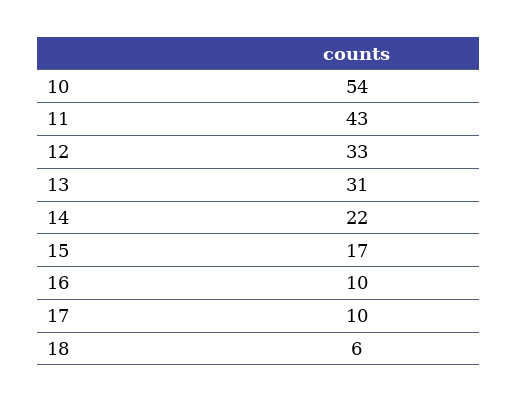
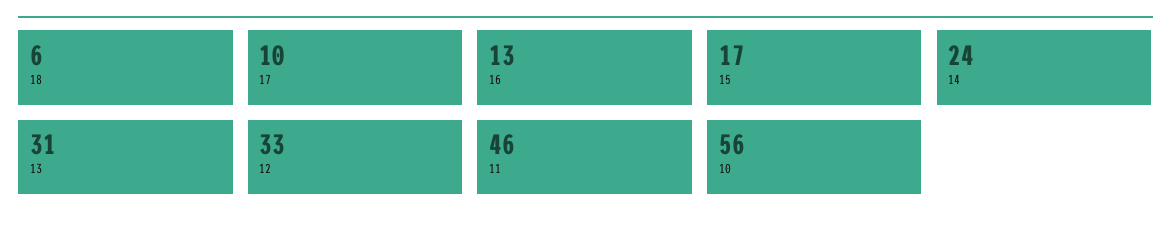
  {
-   "10": 54,
+   "10": 56,
-   "11": 43,
+   "11": 46,
    "12": 33,
    "13": 31,
-   "14": 22,
+   "14": 24,
    "15": 17,
-   "16": 10,
+   "16": 13,
    "17": 10,
    "18": 6
  }

